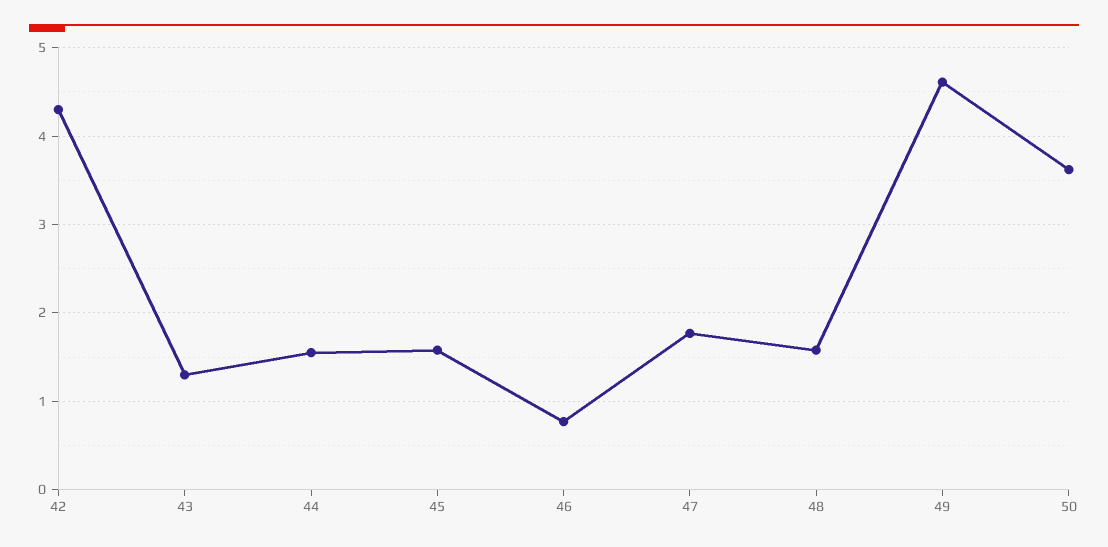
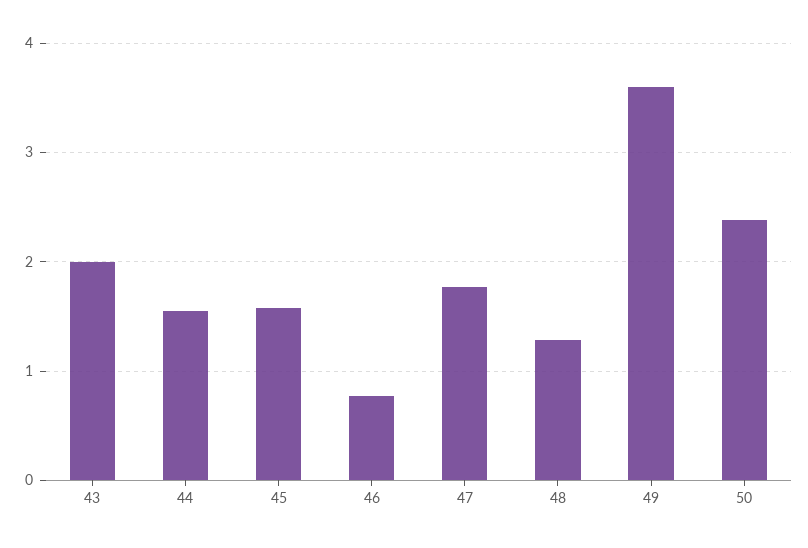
  {
-   "42": 4.3,
-   "43": 1.3,
+   "43": 2,
    "44": 1.6,
    "45": 1.6,
    "46": 0.8,
    "47": 1.8,
-   "48": 1.6,
+   "48": 1.3,
-   "49": 4.6,
+   "49": 3.6,
-   "50": 3.6
+   "50": 2.4
  }

